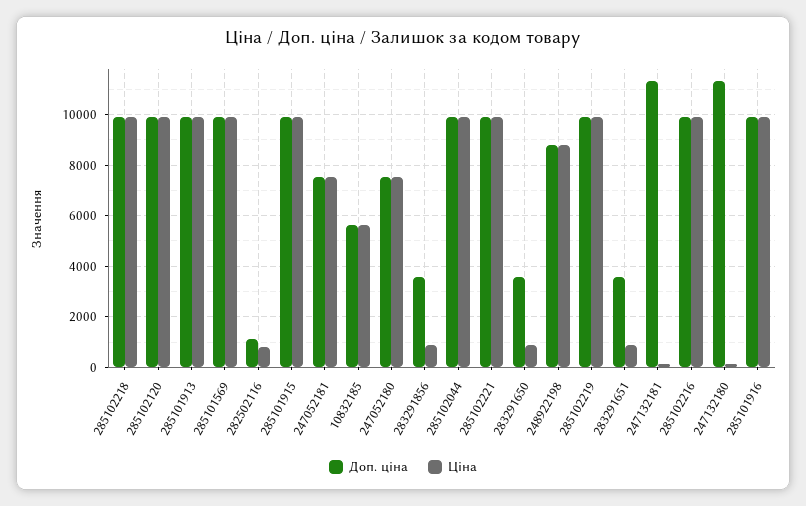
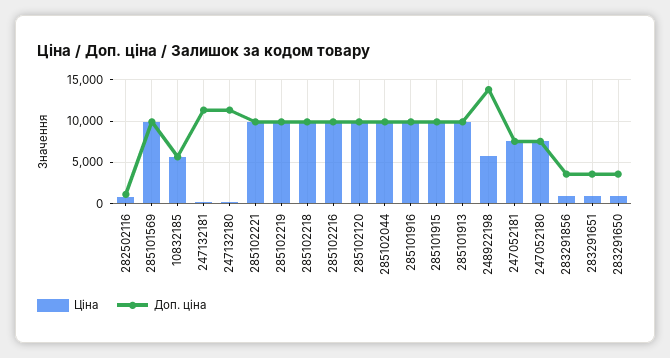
  {
    "Доп. ціна": {
      "285102218": 10000,
      "285102120": 10000,
      "285101913": 10000,
      "285101569": 10000,
      "282502116": 1000,
      "285101915": 10000,
      "247052181": 7500,
      "10832185": 5750,
      "247052180": 7500,
      "283291856": 3500,
      "285102044": 10000,
      "285102221": 10000,
      "283291650": 3500,
-     "248922198": 8750,
+     "248922198": 14000,
      "285102219": 10000,
      "283291651": 3500,
      "247132181": 11250,
      "285102216": 10000,
      "247132180": 11250,
      "285101916": 10000
    },
    "Ціна": {
      "285102218": 10000,
      "285102120": 10000,
      "285101913": 10000,
      "285101569": 10000,
      "282502116": 750,
      "285101915": 10000,
      "247052181": 7500,
      "10832185": 5750,
      "247052180": 7500,
      "283291856": 1000,
      "285102044": 10000,
      "285102221": 10000,
      "283291650": 1000,
-     "248922198": 8750,
+     "248922198": 6000,
      "285102219": 10000,
      "283291651": 1000,
      "247132181": 0,
      "285102216": 10000,
      "247132180": 0,
      "285101916": 10000
    }
  }

